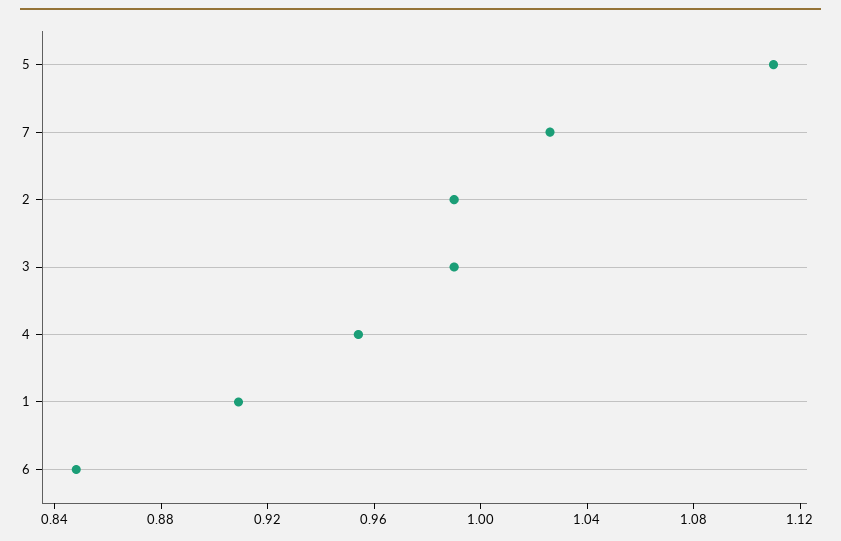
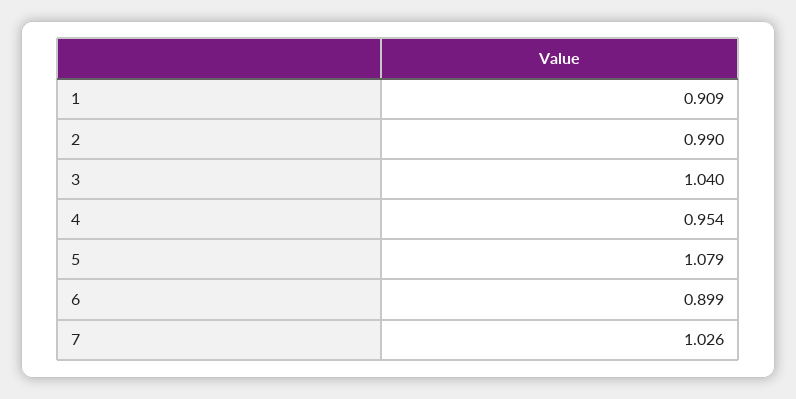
  {
-   "5": 1.11,
+   "5": 1.079,
    "7": 1.026,
    "2": 0.99,
-   "3": 0.99,
+   "3": 1.04,
    "4": 0.954,
    "1": 0.909,
-   "6": 0.85
+   "6": 0.899
  }

